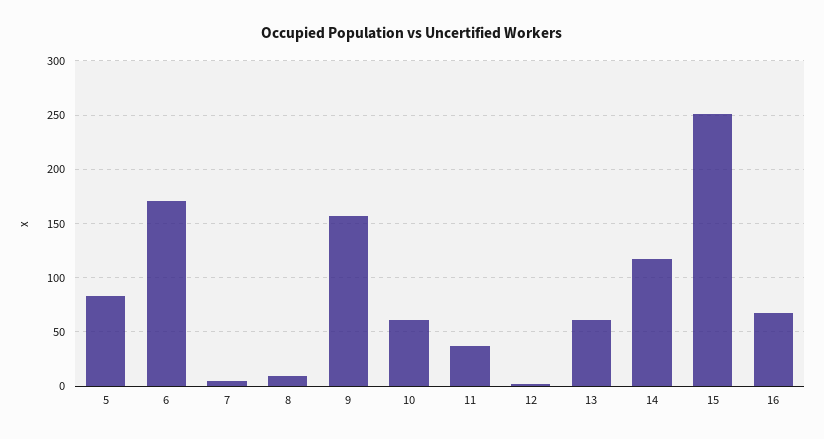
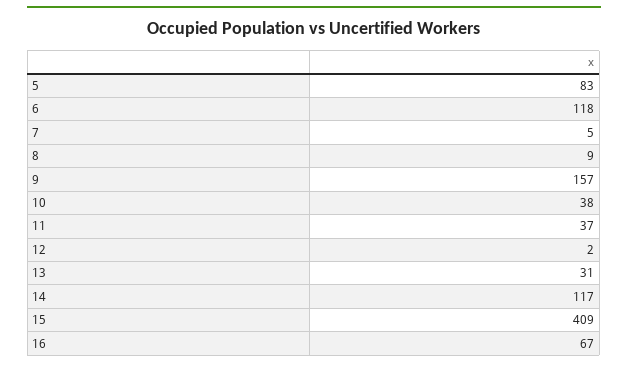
  {
    "5": 83,
-   "6": 170,
+   "6": 118,
    "7": 5,
    "8": 9,
    "9": 157,
-   "10": 60,
+   "10": 38,
    "11": 37,
    "12": 2,
-   "13": 60,
+   "13": 31,
    "14": 117,
-   "15": 250,
+   "15": 409,
    "16": 67
  }

